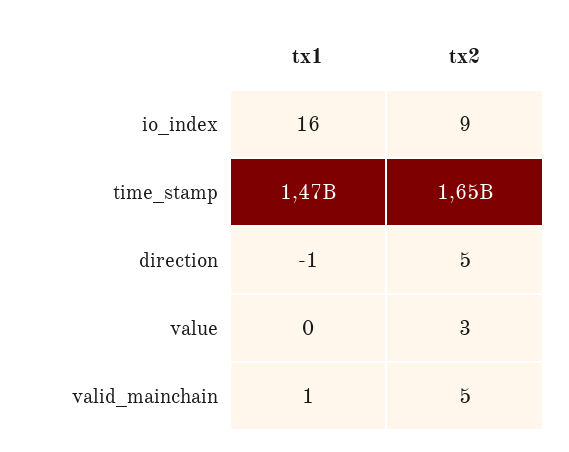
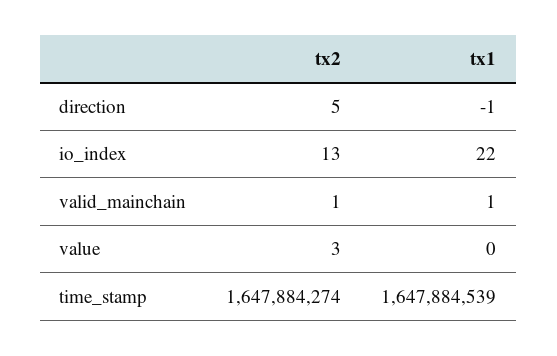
  {
    "tx1": {
-     "io_index": 16,
+     "io_index": 22,
-     "time_stamp": 1470000000,
+     "time_stamp": 1647884539,
      "direction": -1,
      "value": 0,
      "valid_mainchain": 1
    },
    "tx2": {
-     "io_index": 9,
+     "io_index": 13,
      "time_stamp": 1647884274,
      "direction": 5,
      "value": 3,
-     "valid_mainchain": 5
+     "valid_mainchain": 1
    }
  }

